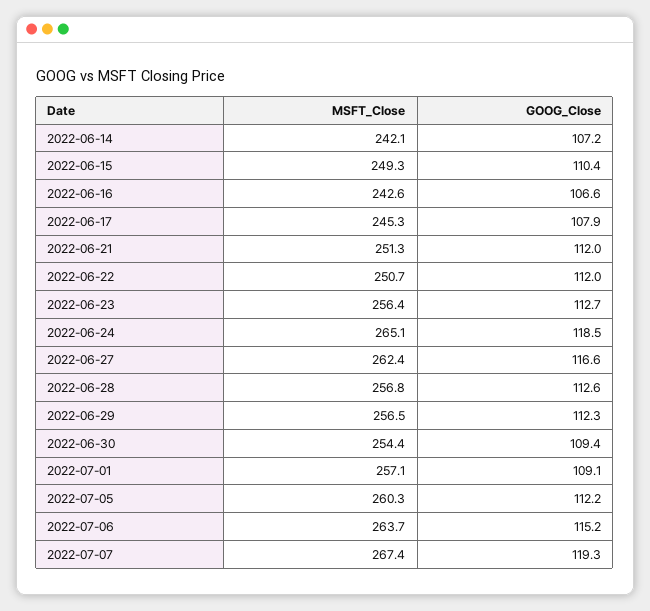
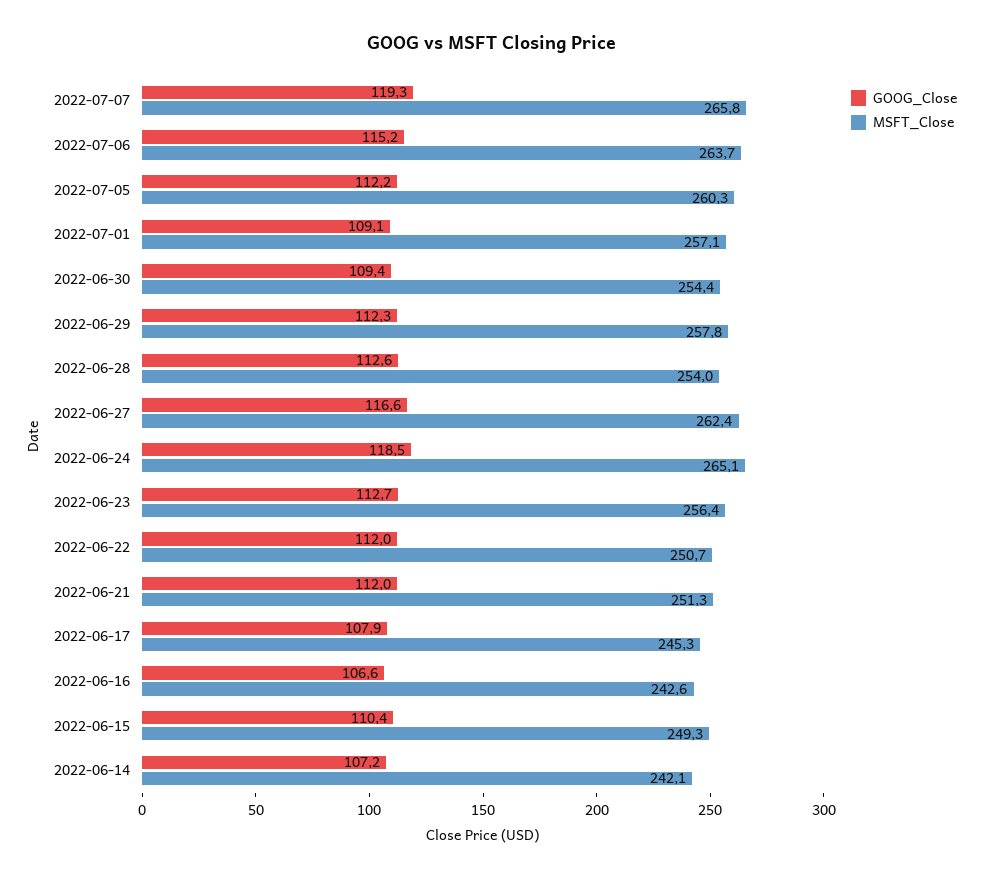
  {
    "MSFT_Close": {
      "2022-06-14": 242.1,
      "2022-06-15": 249.3,
      "2022-06-16": 242.6,
      "2022-06-17": 245.3,
      "2022-06-21": 251.3,
      "2022-06-22": 250.7,
      "2022-06-23": 256.4,
      "2022-06-24": 265.1,
      "2022-06-27": 262.4,
-     "2022-06-28": 256.8,
+     "2022-06-28": 254,
-     "2022-06-29": 256.5,
+     "2022-06-29": 257.8,
      "2022-06-30": 254.4,
      "2022-07-01": 257.1,
      "2022-07-05": 260.3,
      "2022-07-06": 263.7,
-     "2022-07-07": 267.4
+     "2022-07-07": 265.8
    },
    "GOOG_Close": {
      "2022-06-14": 107.2,
      "2022-06-15": 110.4,
      "2022-06-16": 106.6,
      "2022-06-17": 107.9,
      "2022-06-21": 112,
      "2022-06-22": 112,
      "2022-06-23": 112.7,
      "2022-06-24": 118.5,
      "2022-06-27": 116.6,
      "2022-06-28": 112.6,
      "2022-06-29": 112.3,
      "2022-06-30": 109.4,
      "2022-07-01": 109.1,
      "2022-07-05": 112.2,
      "2022-07-06": 115.2,
      "2022-07-07": 119.3
    }
  }

